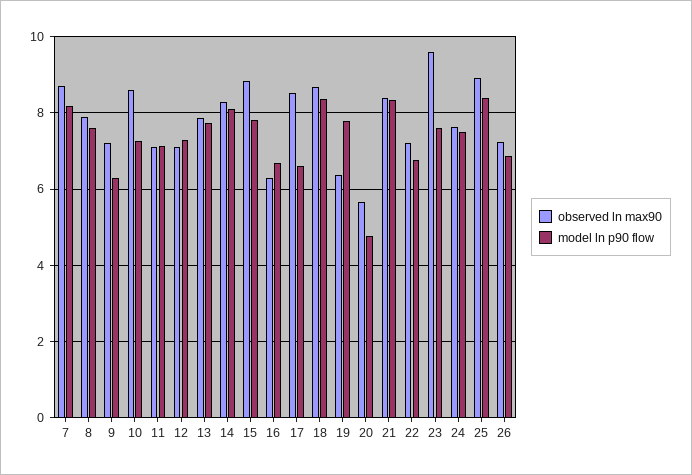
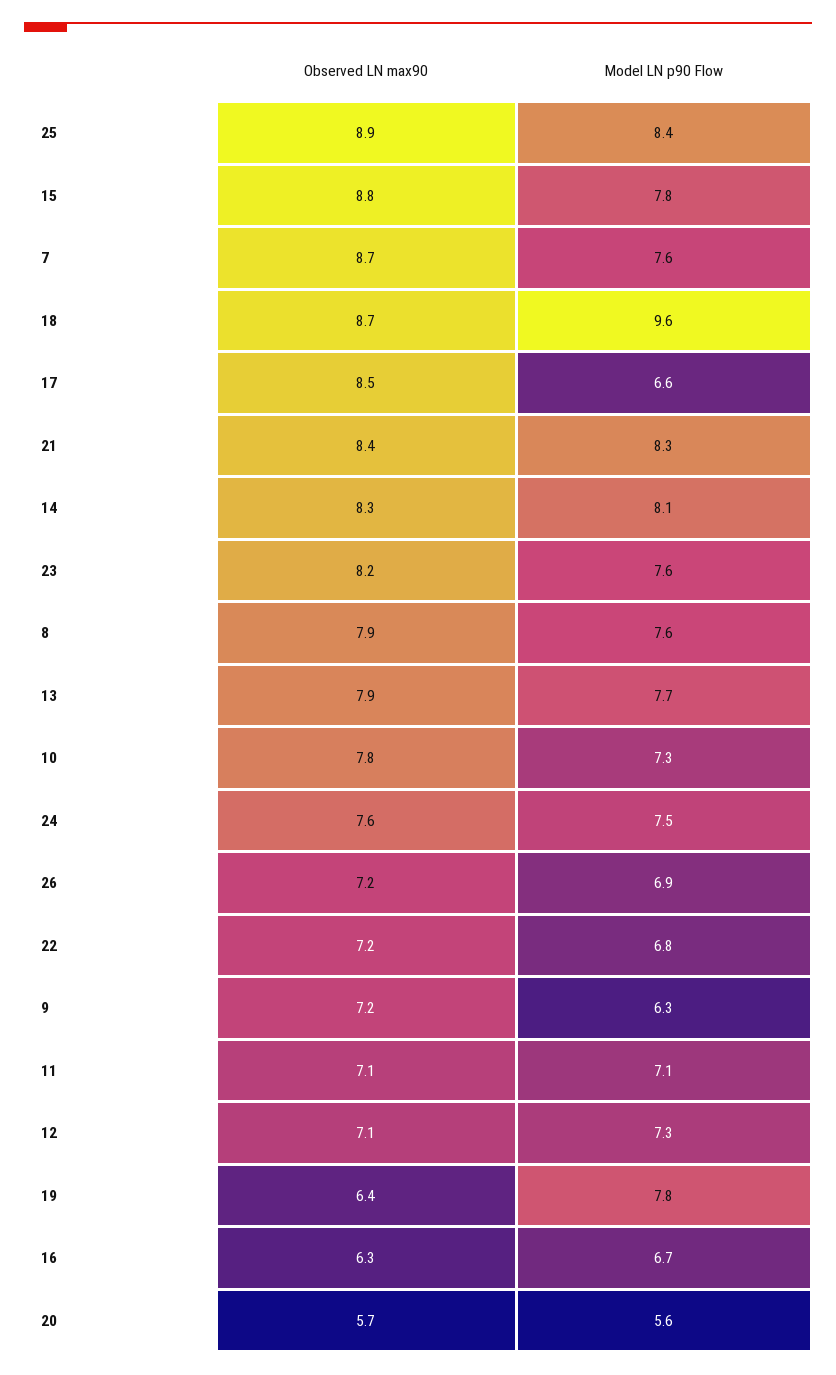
  {
    "observed ln max90": {
      "7": 8.7,
      "8": 7.9,
      "9": 7.2,
-     "10": 8.6,
+     "10": 7.8,
      "11": 7.1,
      "12": 7.1,
      "13": 7.9,
      "14": 8.3,
      "15": 8.8,
      "16": 6.3,
      "17": 8.5,
      "18": 8.7,
      "19": 6.4,
      "20": 5.7,
      "21": 8.4,
      "22": 7.2,
-     "23": 9.6,
+     "23": 8.2,
      "24": 7.6,
      "25": 8.9,
      "26": 7.2
    },
    "model ln p90 flow": {
-     "7": 8.2,
+     "7": 7.6,
      "8": 7.6,
      "9": 6.3,
      "10": 7.3,
      "11": 7.1,
      "12": 7.3,
      "13": 7.7,
      "14": 8.1,
      "15": 7.8,
      "16": 6.7,
      "17": 6.6,
-     "18": 8.4,
+     "18": 9.6,
      "19": 7.8,
-     "20": 4.8,
+     "20": 5.6,
      "21": 8.3,
      "22": 6.8,
      "23": 7.6,
      "24": 7.5,
      "25": 8.4,
      "26": 6.9
    }
  }

